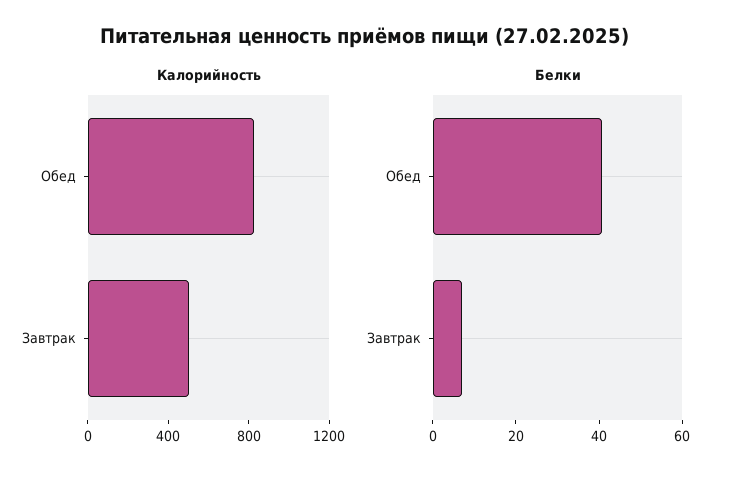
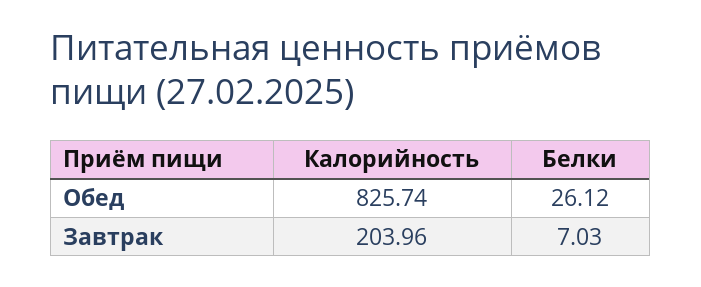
  {
    "Калорийность": {
      "Обед": 825.74,
-     "Завтрак": 500
+     "Завтрак": 203.96
    },
    "Белки": {
-     "Обед": 40,
+     "Обед": 26.12,
      "Завтрак": 7.03
    }
  }

